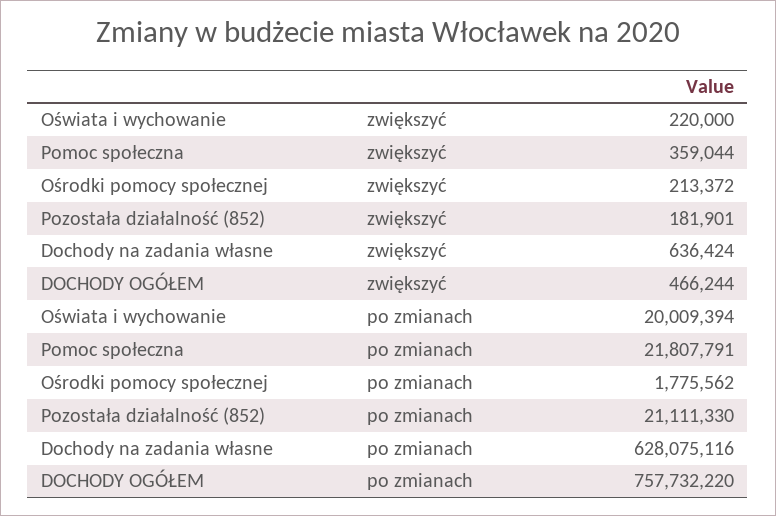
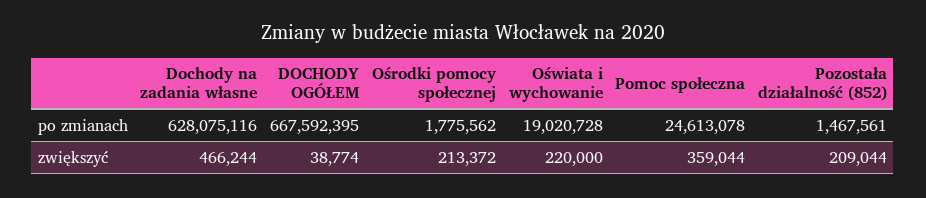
  {
    "Oświata i wychowanie": {
      "zwiększyć": 220000,
-     "po zmianach": 20009394
+     "po zmianach": 19020728
    },
    "Pomoc społeczna": {
      "zwiększyć": 359044,
-     "po zmianach": 21807791
+     "po zmianach": 24613078
    },
    "Ośrodki pomocy społecznej": {
      "zwiększyć": 213372,
      "po zmianach": 1775562
    },
    "Pozostała działalność (852)": {
-     "zwiększyć": 181901,
+     "zwiększyć": 209044,
-     "po zmianach": 21111330
+     "po zmianach": 1467561
    },
    "Dochody na zadania własne": {
-     "zwiększyć": 636424,
+     "zwiększyć": 466244,
      "po zmianach": 628075116
    },
    "DOCHODY OGÓŁEM": {
-     "zwiększyć": 466244,
+     "zwiększyć": 38774,
-     "po zmianach": 757732220
+     "po zmianach": 667592395
    }
  }

